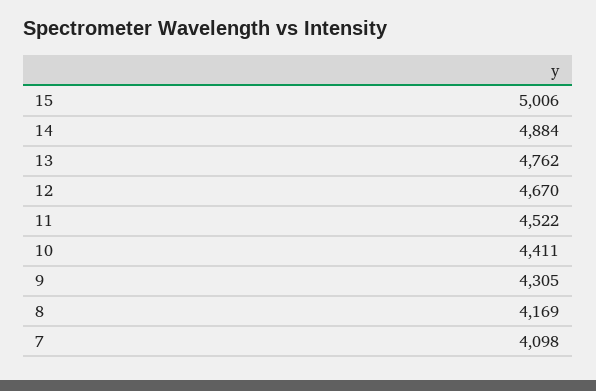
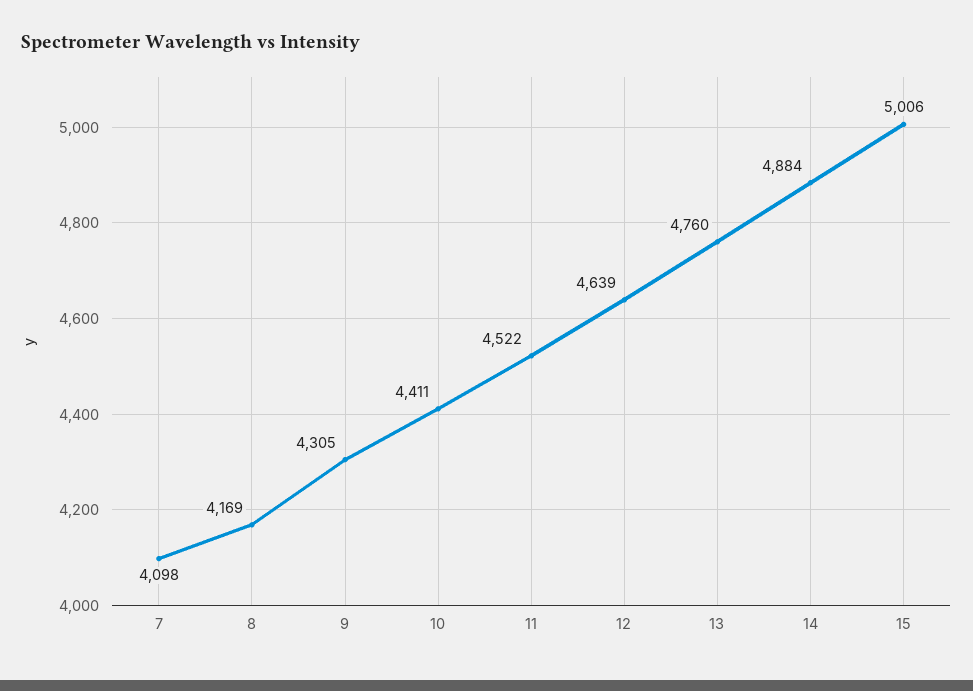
  {
    "15": 5006,
    "14": 4884,
-   "13": 4762,
+   "13": 4760,
-   "12": 4670,
+   "12": 4639,
    "11": 4522,
    "10": 4411,
    "9": 4305,
    "8": 4169,
    "7": 4098
  }

